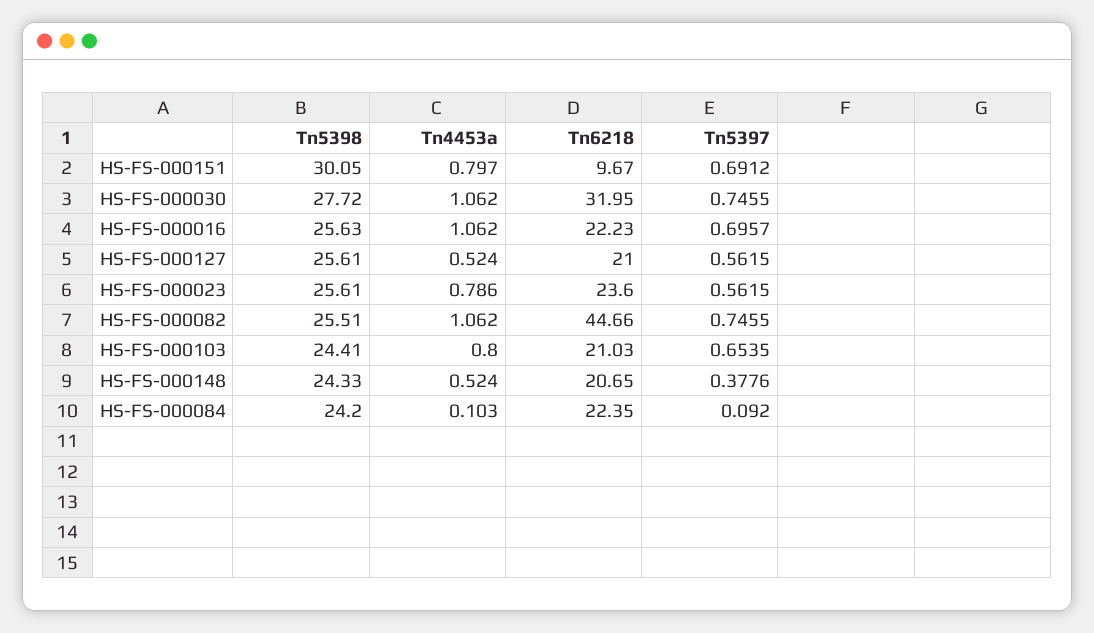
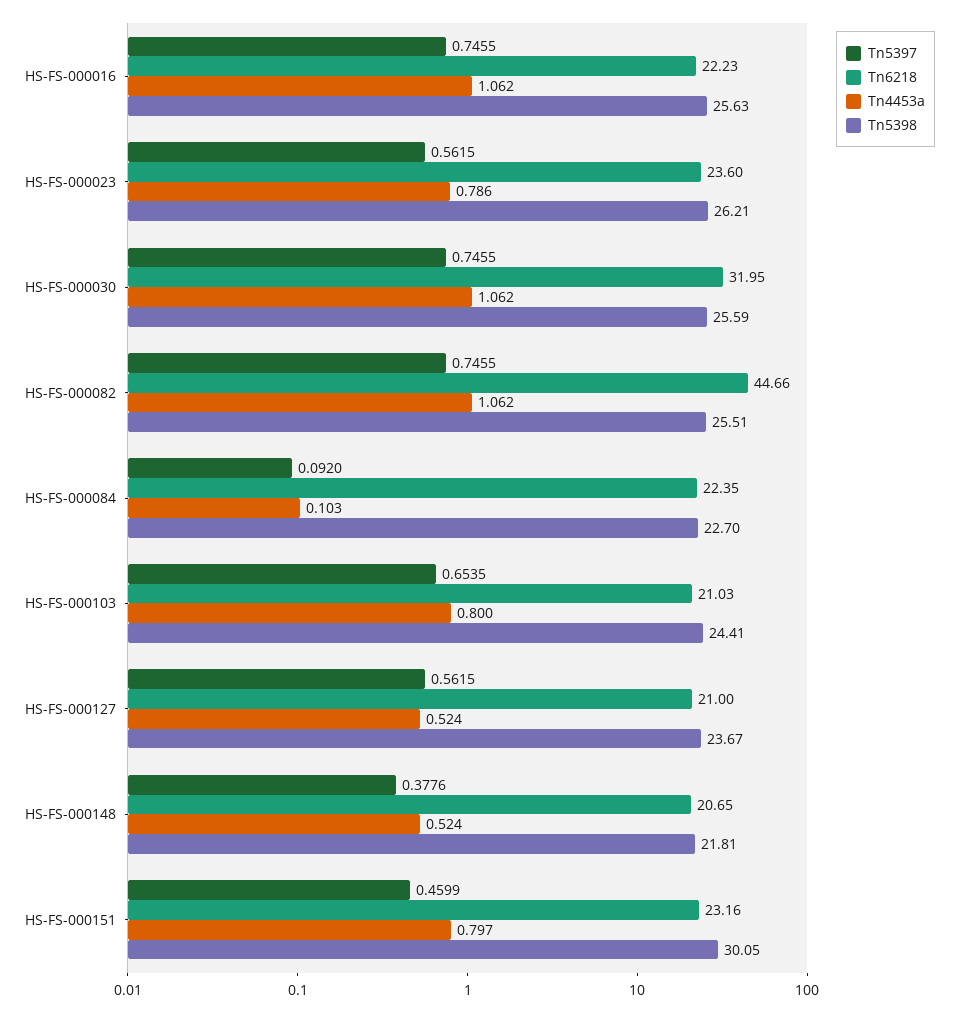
  {
    "Tn5398": {
      "HS-FS-000151": 30.05,
-     "HS-FS-000030": 27.72,
+     "HS-FS-000030": 25.59,
      "HS-FS-000016": 25.63,
-     "HS-FS-000127": 25.61,
+     "HS-FS-000127": 23.67,
-     "HS-FS-000023": 25.61,
+     "HS-FS-000023": 26.21,
      "HS-FS-000082": 25.51,
      "HS-FS-000103": 24.41,
-     "HS-FS-000148": 24.33,
+     "HS-FS-000148": 21.81,
-     "HS-FS-000084": 24.2
+     "HS-FS-000084": 22.7
    },
    "Tn4453a": {
      "HS-FS-000151": 0.797,
      "HS-FS-000030": 1.062,
      "HS-FS-000016": 1.062,
      "HS-FS-000127": 0.524,
      "HS-FS-000023": 0.786,
      "HS-FS-000082": 1.062,
      "HS-FS-000103": 0.8,
      "HS-FS-000148": 0.524,
      "HS-FS-000084": 0.103
    },
    "Tn6218": {
-     "HS-FS-000151": 9.67,
+     "HS-FS-000151": 23.16,
      "HS-FS-000030": 31.95,
      "HS-FS-000016": 22.23,
      "HS-FS-000127": 21,
      "HS-FS-000023": 23.6,
      "HS-FS-000082": 44.66,
      "HS-FS-000103": 21.03,
      "HS-FS-000148": 20.65,
      "HS-FS-000084": 22.35
    },
    "Tn5397": {
-     "HS-FS-000151": 0.6912,
+     "HS-FS-000151": 0.4599,
      "HS-FS-000030": 0.7455,
-     "HS-FS-000016": 0.6957,
+     "HS-FS-000016": 0.7455,
      "HS-FS-000127": 0.5615,
      "HS-FS-000023": 0.5615,
      "HS-FS-000082": 0.7455,
      "HS-FS-000103": 0.6535,
      "HS-FS-000148": 0.3776,
      "HS-FS-000084": 0.092
    }
  }

